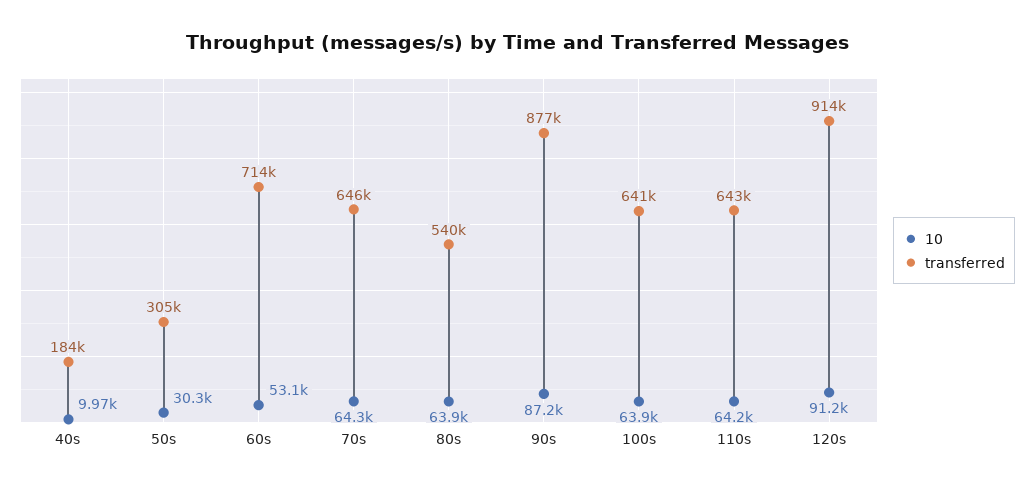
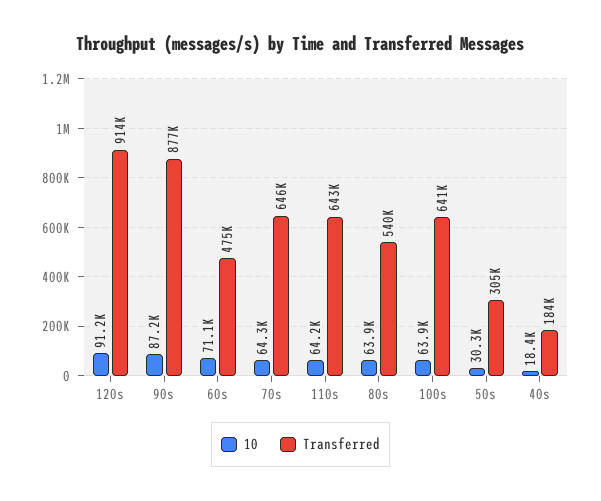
  {
    "10": {
-     "40s": 9970,
+     "40s": 18400,
      "50s": 30300,
-     "60s": 53100,
+     "60s": 71100,
      "70s": 64300,
      "80s": 63900,
      "90s": 87200,
      "100s": 63900,
      "110s": 64200,
      "120s": 91200
    },
    "transferred": {
      "40s": 184000,
      "50s": 305000,
-     "60s": 714000,
+     "60s": 475000,
      "70s": 646000,
      "80s": 540000,
      "90s": 877000,
      "100s": 641000,
      "110s": 643000,
      "120s": 914000
    }
  }

